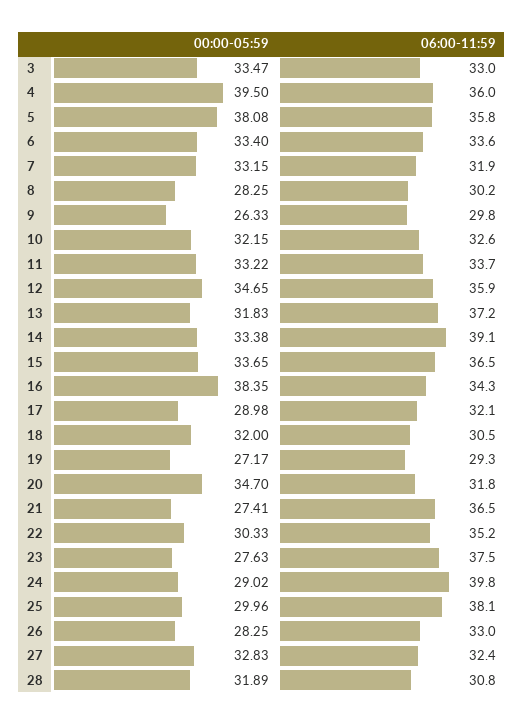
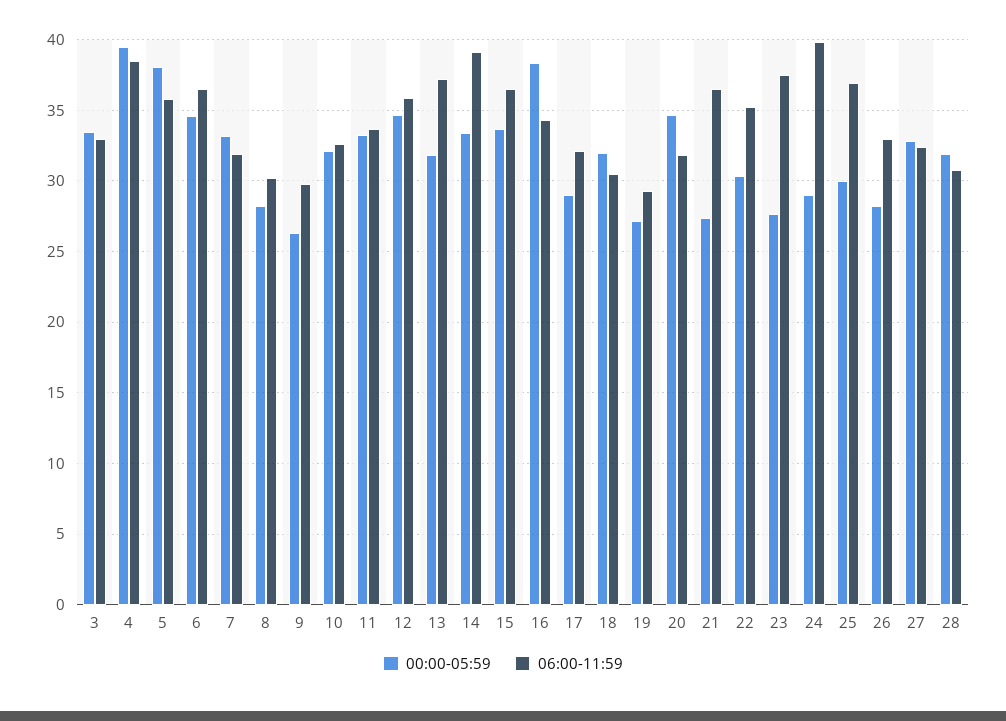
  {
    "00:00-05:59": {
      "3": 33.47,
      "4": 39.5,
      "5": 38.08,
-     "6": 33.4,
+     "6": 34.5,
      "7": 33.15,
      "8": 28.25,
      "9": 26.33,
      "10": 32.15,
      "11": 33.22,
      "12": 34.65,
      "13": 31.83,
      "14": 33.38,
      "15": 33.65,
      "16": 38.35,
      "17": 28.98,
      "18": 32,
      "19": 27.17,
      "20": 34.7,
      "21": 27.41,
      "22": 30.33,
      "23": 27.63,
      "24": 29.02,
      "25": 29.96,
      "26": 28.25,
      "27": 32.83,
      "28": 31.89
    },
    "06:00-11:59": {
      "3": 33,
-     "4": 36,
+     "4": 38.5,
      "5": 35.8,
-     "6": 33.6,
+     "6": 36.5,
      "7": 31.9,
      "8": 30.2,
      "9": 29.8,
      "10": 32.6,
      "11": 33.7,
      "12": 35.9,
      "13": 37.2,
      "14": 39.1,
      "15": 36.5,
      "16": 34.3,
      "17": 32.1,
      "18": 30.5,
      "19": 29.3,
      "20": 31.8,
      "21": 36.5,
      "22": 35.2,
      "23": 37.5,
      "24": 39.8,
-     "25": 38.1,
+     "25": 37,
      "26": 33,
      "27": 32.4,
      "28": 30.8
    }
  }

